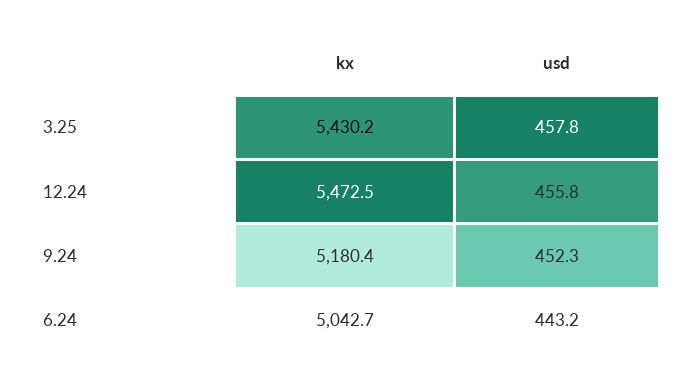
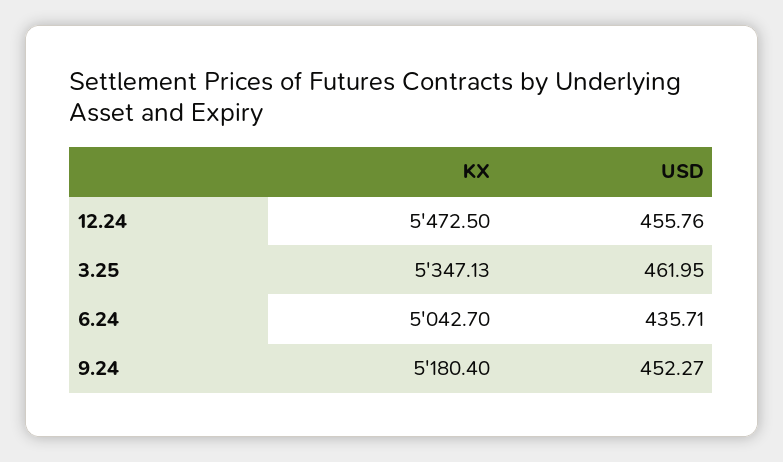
  {
    "kx": {
-     "3.25": 5430.2,
+     "3.25": 5347.13,
      "12.24": 5472.5,
      "9.24": 5180.4,
      "6.24": 5042.7
    },
    "usd": {
-     "3.25": 457.8,
+     "3.25": 461.95,
      "12.24": 455.76,
      "9.24": 452.27,
-     "6.24": 443.2
+     "6.24": 435.71
    }
  }

